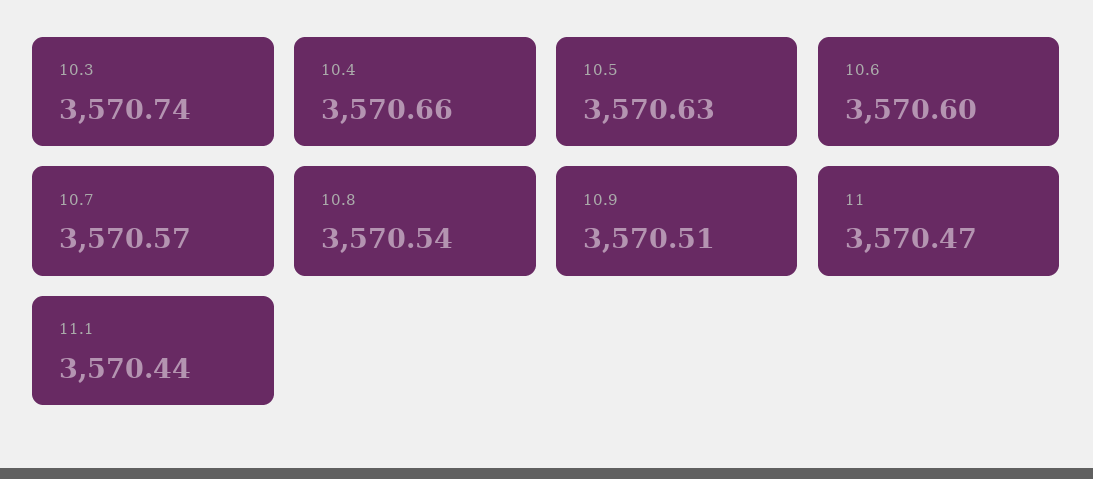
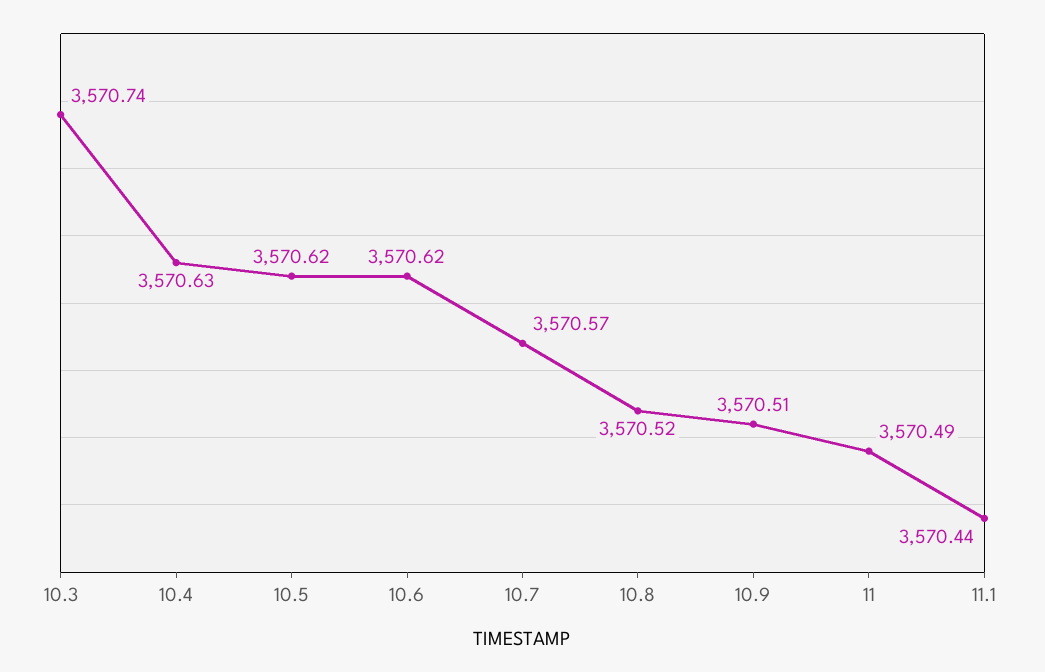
  {
    "10.3": 3570.74,
-   "10.4": 3570.66,
+   "10.4": 3570.63,
-   "10.5": 3570.63,
+   "10.5": 3570.62,
-   "10.6": 3570.6,
+   "10.6": 3570.62,
    "10.7": 3570.57,
-   "10.8": 3570.54,
+   "10.8": 3570.52,
    "10.9": 3570.51,
-   "11": 3570.47,
+   "11": 3570.49,
    "11.1": 3570.44
  }

